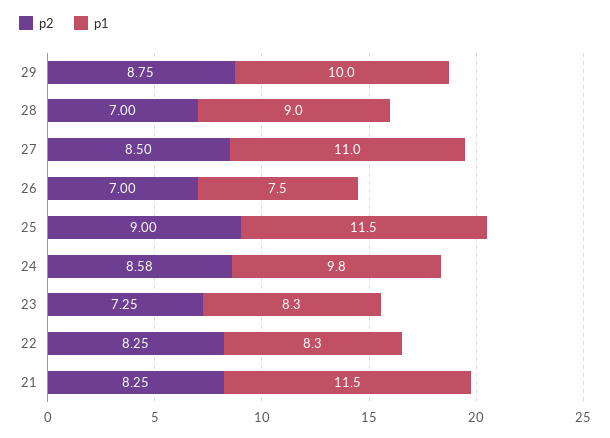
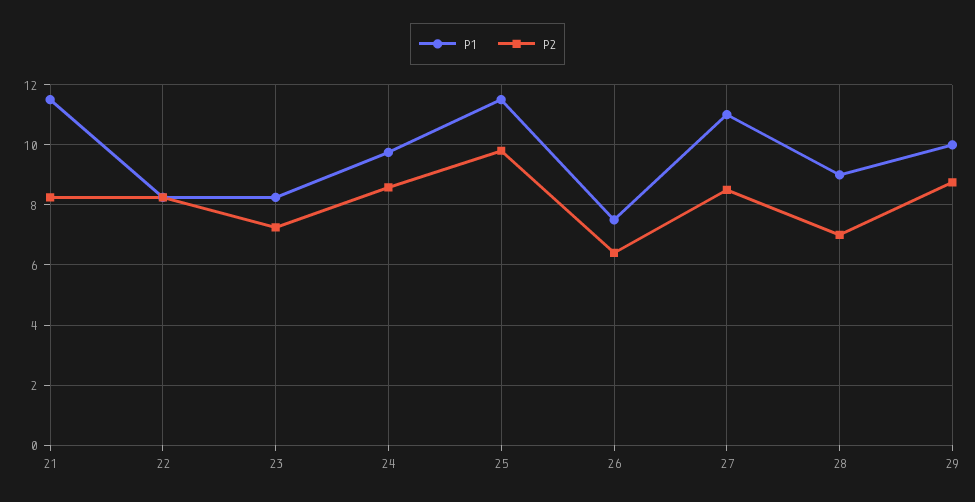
  {
    "p2": {
      "29": 8.75,
      "28": 7,
      "27": 8.5,
-     "26": 7,
+     "26": 6.4,
-     "25": 9,
+     "25": 9.8,
      "24": 8.58,
      "23": 7.25,
      "22": 8.25,
      "21": 8.25
    },
    "p1": {
      "29": 10,
      "28": 9,
      "27": 11,
      "26": 7.5,
      "25": 11.5,
      "24": 9.8,
      "23": 8.3,
      "22": 8.3,
      "21": 11.5
    }
  }

